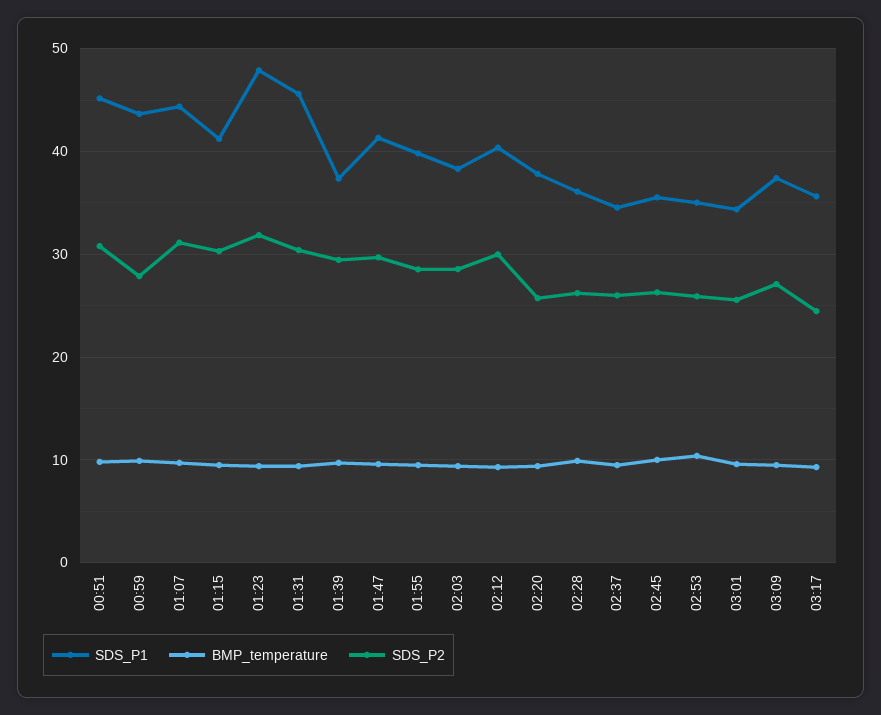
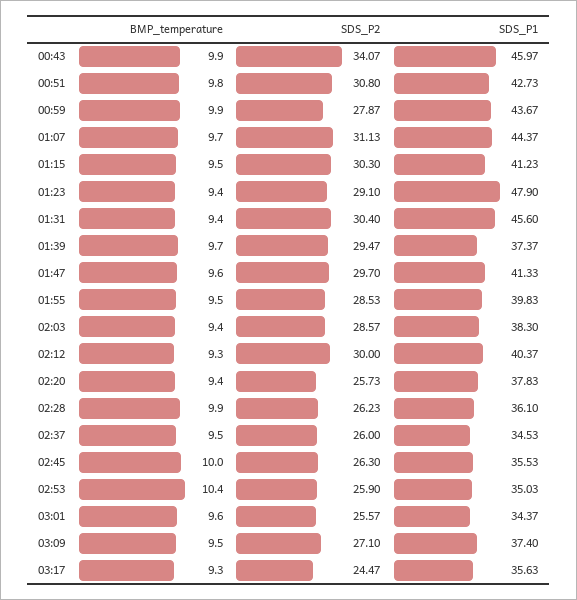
  {
    "SDS_P1": {
-     "00:51": 45,
+     "00:51": 42.73,
      "00:59": 43.67,
      "01:07": 44.37,
      "01:15": 41.23,
      "01:23": 47.9,
      "01:31": 45.6,
      "01:39": 37.37,
      "01:47": 41.33,
      "01:55": 39.83,
      "02:03": 38.3,
      "02:12": 40.37,
      "02:20": 37.83,
      "02:28": 36.1,
      "02:37": 34.53,
      "02:45": 35.53,
      "02:53": 35.03,
      "03:01": 34.37,
      "03:09": 37.4,
-     "03:17": 35.63
+     "03:17": 35.63,
+     "00:43": 45.97
    },
    "BMP_temperature": {
      "00:51": 9.8,
      "00:59": 9.9,
      "01:07": 9.7,
      "01:15": 9.5,
      "01:23": 9.4,
      "01:31": 9.4,
      "01:39": 9.7,
      "01:47": 9.6,
      "01:55": 9.5,
      "02:03": 9.4,
      "02:12": 9.3,
      "02:20": 9.4,
      "02:28": 9.9,
      "02:37": 9.5,
      "02:45": 10,
      "02:53": 10.4,
      "03:01": 9.6,
      "03:09": 9.5,
-     "03:17": 9.3
+     "03:17": 9.3,
+     "00:43": 9.9
    },
    "SDS_P2": {
      "00:51": 30.8,
      "00:59": 27.87,
      "01:07": 31.13,
      "01:15": 30.3,
-     "01:23": 32,
+     "01:23": 29.1,
      "01:31": 30.4,
      "01:39": 29.47,
      "01:47": 29.7,
      "01:55": 28.53,
      "02:03": 28.57,
      "02:12": 30,
      "02:20": 25.73,
      "02:28": 26.23,
      "02:37": 26,
      "02:45": 26.3,
      "02:53": 25.9,
      "03:01": 25.57,
      "03:09": 27.1,
-     "03:17": 24.47
+     "03:17": 24.47,
+     "00:43": 34.07
    }
  }

